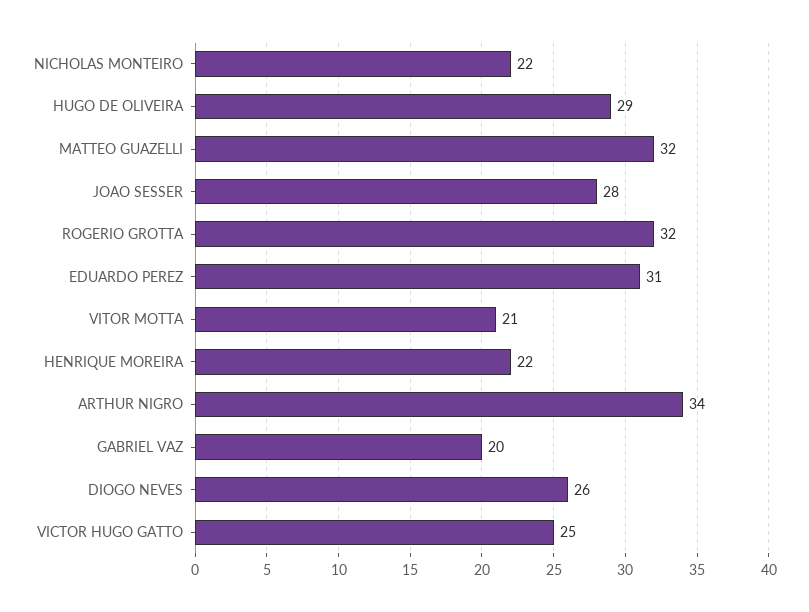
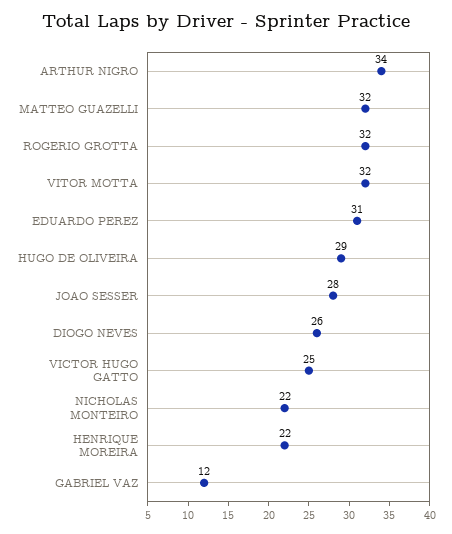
  {
    "NICHOLAS MONTEIRO": 22,
    "HUGO DE OLIVEIRA": 29,
    "MATTEO GUAZELLI": 32,
    "JOAO SESSER": 28,
    "ROGERIO GROTTA": 32,
    "EDUARDO PEREZ": 31,
-   "VITOR MOTTA": 21,
+   "VITOR MOTTA": 32,
    "HENRIQUE MOREIRA": 22,
    "ARTHUR NIGRO": 34,
-   "GABRIEL VAZ": 20,
+   "GABRIEL VAZ": 12,
    "DIOGO NEVES": 26,
    "VICTOR HUGO GATTO": 25
  }

